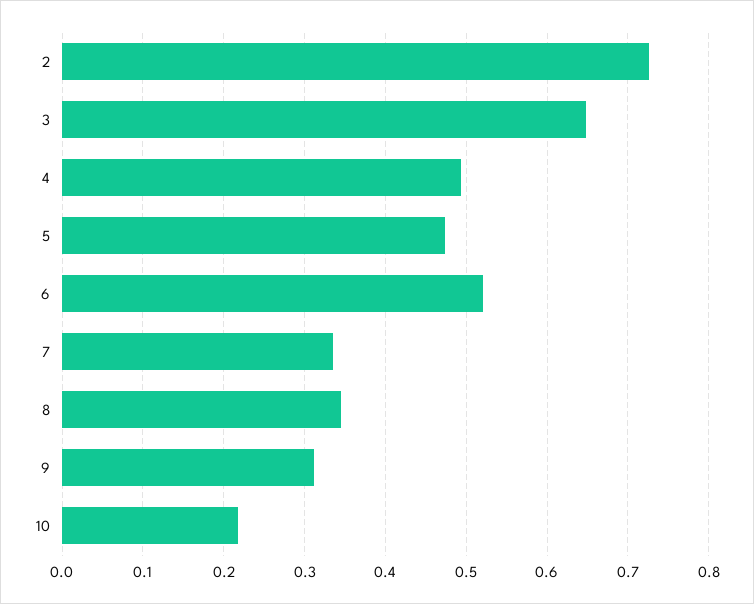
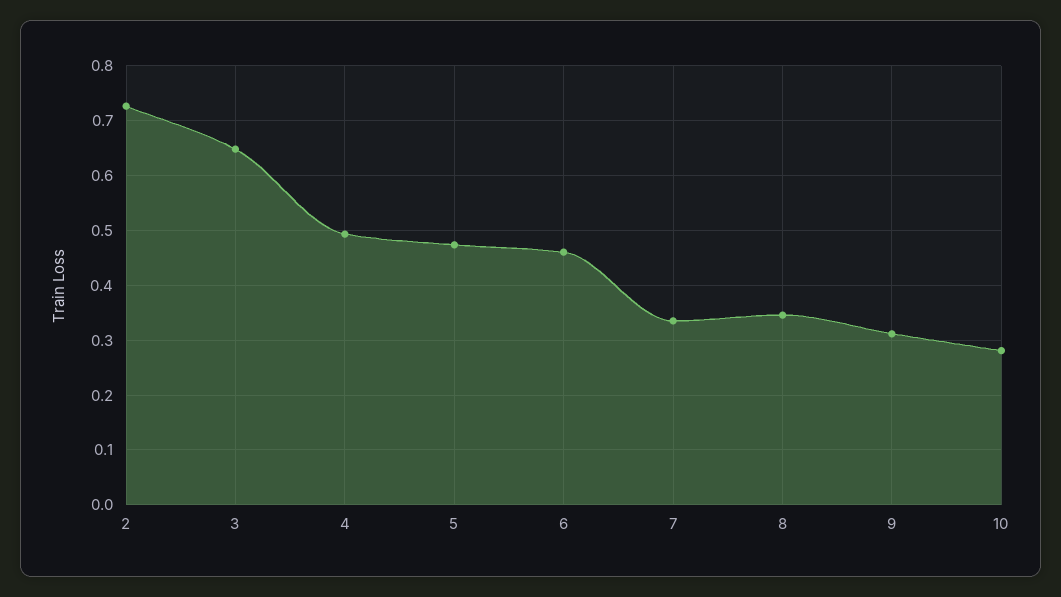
  {
    "2": 0.73,
    "3": 0.65,
    "4": 0.49,
    "5": 0.47,
-   "6": 0.52,
+   "6": 0.46,
    "7": 0.34,
    "8": 0.35,
    "9": 0.31,
-   "10": 0.22
+   "10": 0.28
  }

